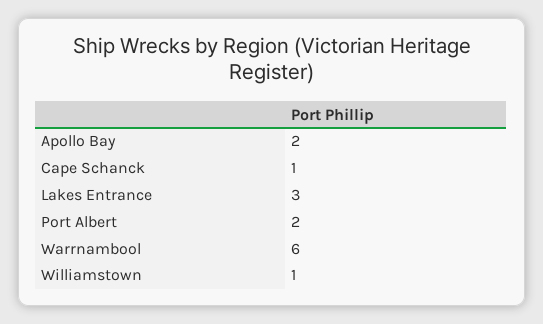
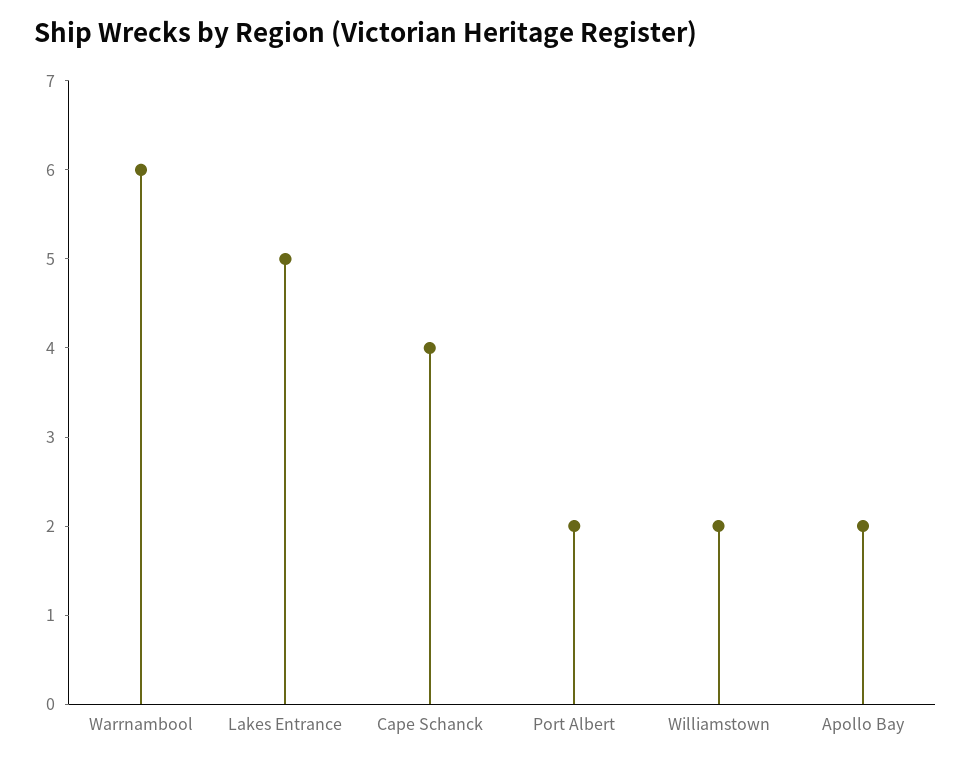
  {
    "Apollo Bay": 2,
-   "Cape Schanck": 1,
+   "Cape Schanck": 4,
-   "Lakes Entrance": 3,
+   "Lakes Entrance": 5,
    "Port Albert": 2,
    "Warrnambool": 6,
-   "Williamstown": 1
+   "Williamstown": 2
  }

